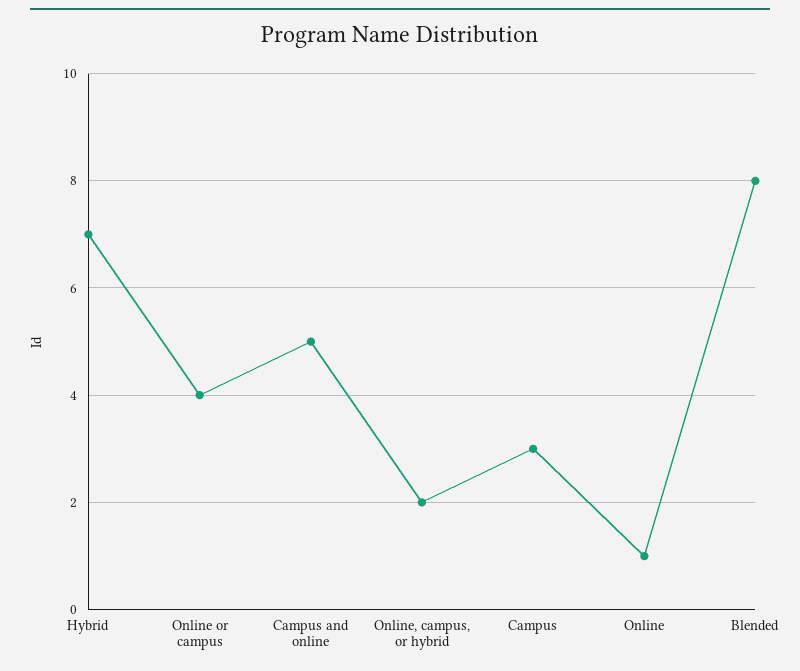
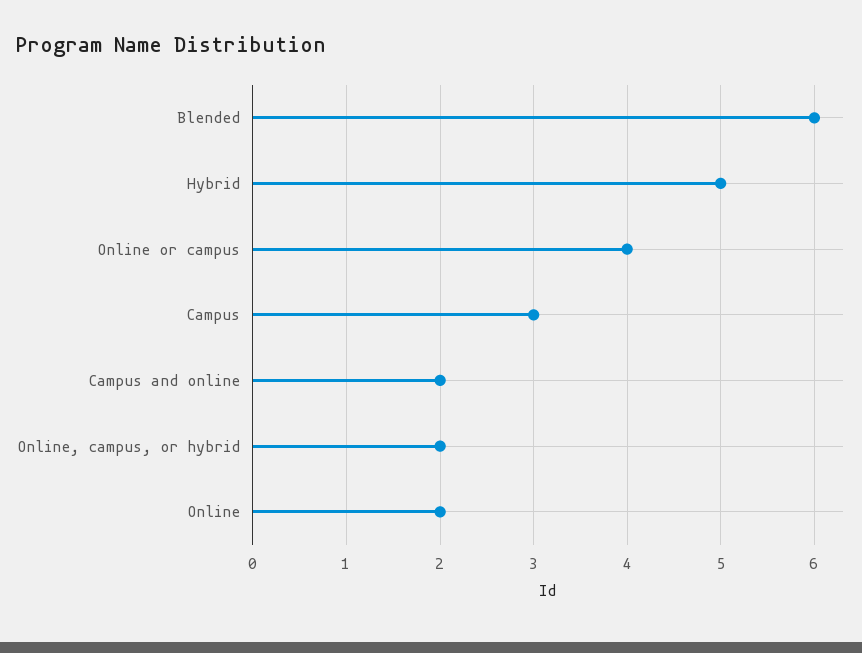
  {
-   "Hybrid": 7,
+   "Hybrid": 5,
    "Online or campus": 4,
-   "Campus and online": 5,
+   "Campus and online": 2,
    "Online, campus, or hybrid": 2,
    "Campus": 3,
-   "Online": 1,
+   "Online": 2,
-   "Blended": 8
+   "Blended": 6
  }

